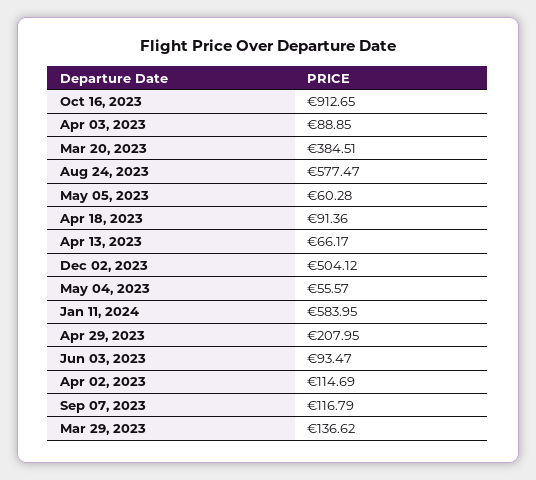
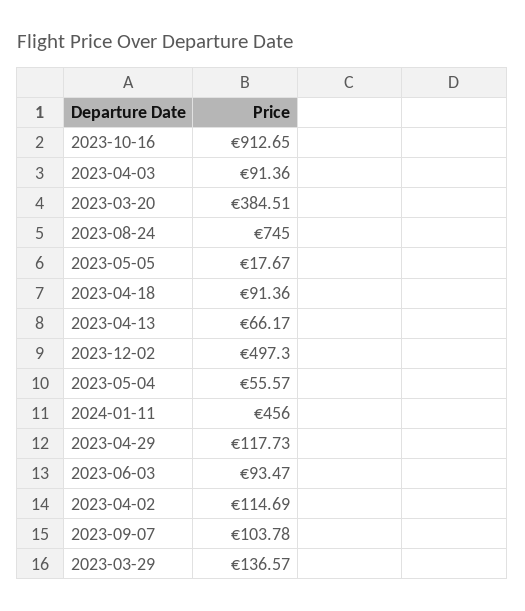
  {
    "Oct 16, 2023": 912.65,
-   "Apr 03, 2023": 88.85,
+   "Apr 03, 2023": 91.36,
    "Mar 20, 2023": 384.51,
-   "Aug 24, 2023": 577.47,
+   "Aug 24, 2023": 745,
-   "May 05, 2023": 60.28,
+   "May 05, 2023": 17.67,
    "Apr 18, 2023": 91.36,
    "Apr 13, 2023": 66.17,
-   "Dec 02, 2023": 504.12,
+   "Dec 02, 2023": 497.3,
    "May 04, 2023": 55.57,
-   "Jan 11, 2024": 583.95,
+   "Jan 11, 2024": 456,
-   "Apr 29, 2023": 207.95,
+   "Apr 29, 2023": 117.73,
    "Jun 03, 2023": 93.47,
    "Apr 02, 2023": 114.69,
-   "Sep 07, 2023": 116.79,
+   "Sep 07, 2023": 103.78,
-   "Mar 29, 2023": 136.62
+   "Mar 29, 2023": 136.57
  }

